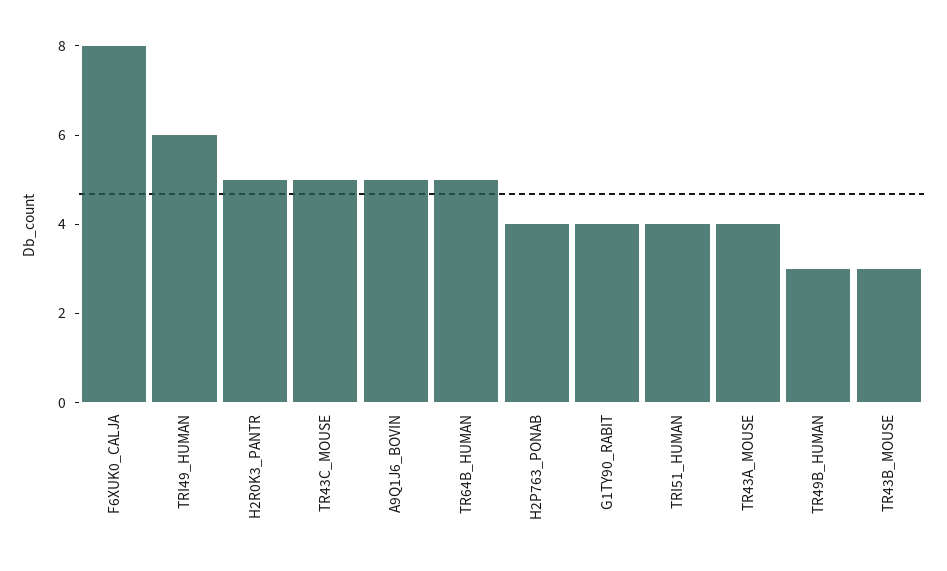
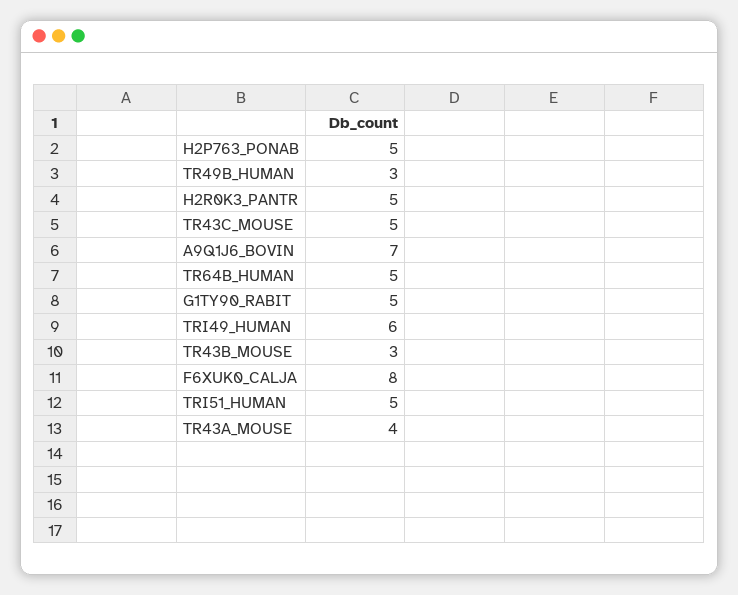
  {
    "F6XUK0_CALJA": 8,
    "TRI49_HUMAN": 6,
    "H2R0K3_PANTR": 5,
    "TR43C_MOUSE": 5,
-   "A9Q1J6_BOVIN": 5,
+   "A9Q1J6_BOVIN": 7,
    "TR64B_HUMAN": 5,
-   "H2P763_PONAB": 4,
+   "H2P763_PONAB": 5,
-   "G1TY90_RABIT": 4,
+   "G1TY90_RABIT": 5,
-   "TRI51_HUMAN": 4,
+   "TRI51_HUMAN": 5,
    "TR43A_MOUSE": 4,
    "TR49B_HUMAN": 3,
    "TR43B_MOUSE": 3
  }

